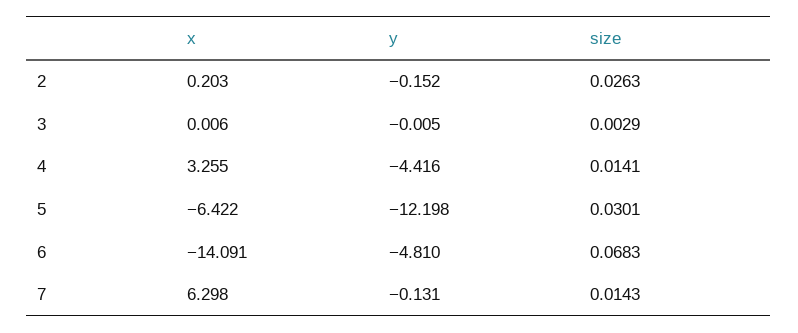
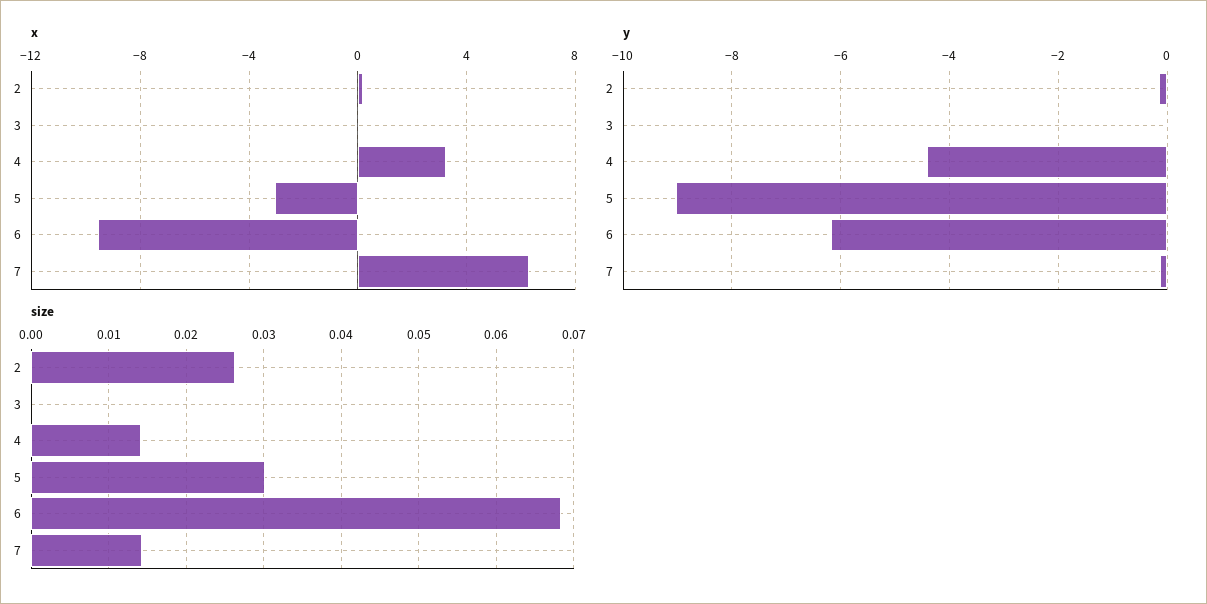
  {
    "x": {
      "2": 0.203,
      "3": 0.006,
      "4": 3.255,
-     "5": -6.422,
+     "5": -3,
-     "6": -14.091,
+     "6": -9.5,
      "7": 6.298
    },
    "y": {
      "2": -0.152,
      "3": -0.005,
      "4": -4.416,
-     "5": -12.198,
+     "5": -9,
-     "6": -4.81,
+     "6": -6.2,
      "7": -0.131
    },
    "size": {
      "2": 0.0263,
-     "3": 0.0029,
+     "3": 0,
      "4": 0.0141,
      "5": 0.0301,
      "6": 0.0683,
      "7": 0.0143
    }
  }

